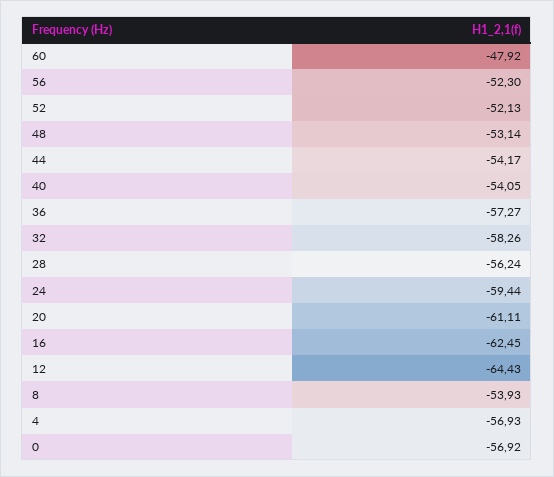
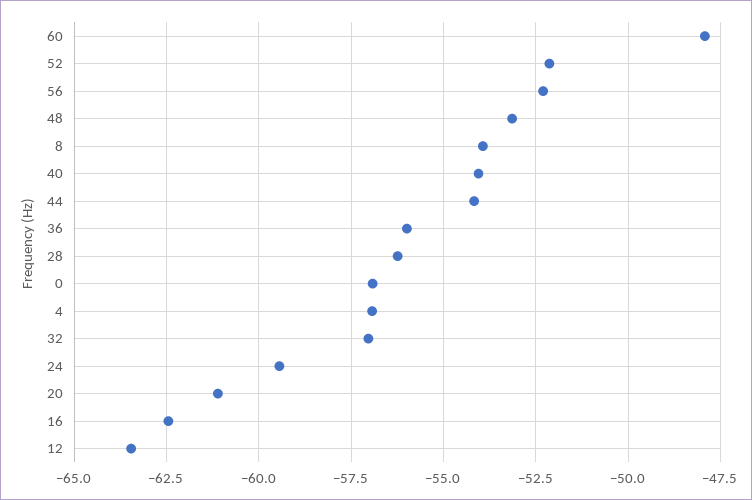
  {
    "60": -47.92,
    "56": -52.3,
    "52": -52.13,
    "48": -53.14,
    "44": -54.17,
    "40": -54.05,
-   "36": -57.27,
+   "36": -56,
-   "32": -58.26,
+   "32": -57,
    "28": -56.24,
    "24": -59.44,
    "20": -61.11,
    "16": -62.45,
-   "12": -64.43,
+   "12": -63.5,
    "8": -53.93,
    "4": -56.93,
    "0": -56.92
  }

